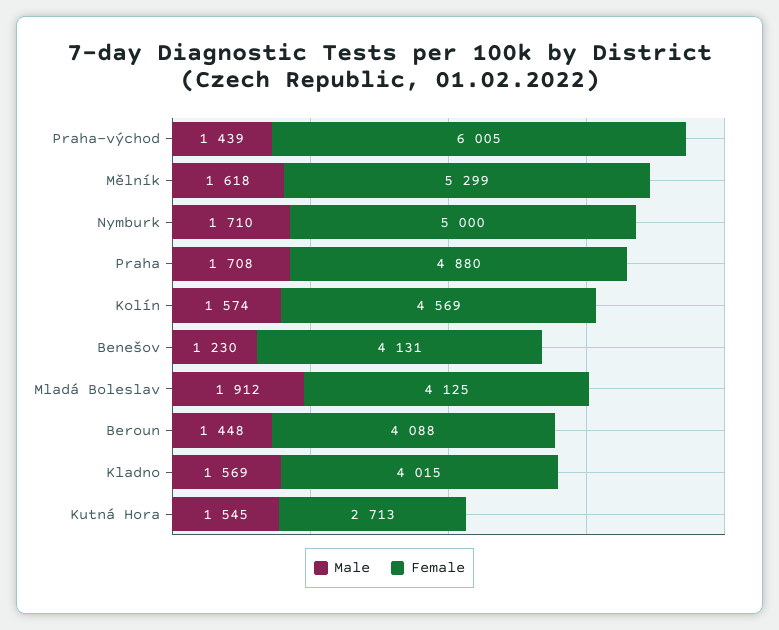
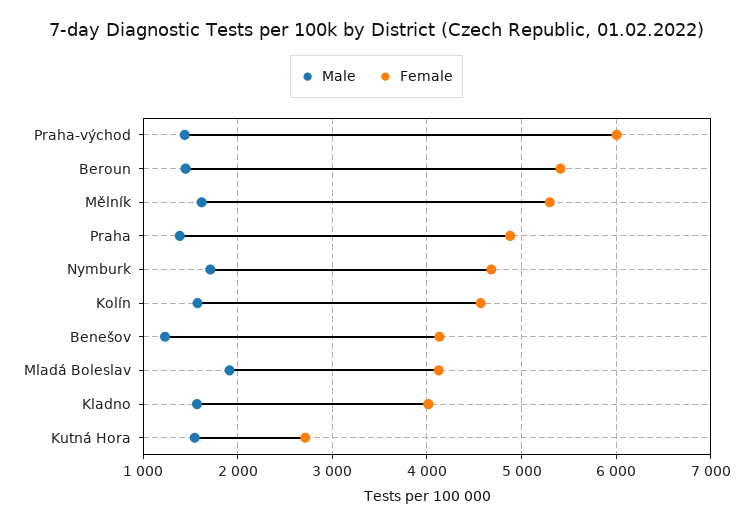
  {
    "Male": {
      "Praha-východ": 1439,
      "Mělník": 1618,
      "Nymburk": 1710,
-     "Praha": 1708,
+     "Praha": 1400,
      "Kolín": 1574,
      "Benešov": 1230,
      "Mladá Boleslav": 1912,
      "Beroun": 1448,
      "Kladno": 1569,
      "Kutná Hora": 1545
    },
    "Female": {
      "Praha-východ": 6005,
      "Mělník": 5299,
-     "Nymburk": 5000,
+     "Nymburk": 4700,
      "Praha": 4880,
      "Kolín": 4569,
      "Benešov": 4131,
      "Mladá Boleslav": 4125,
-     "Beroun": 4088,
+     "Beroun": 5400,
      "Kladno": 4015,
      "Kutná Hora": 2713
    }
  }

